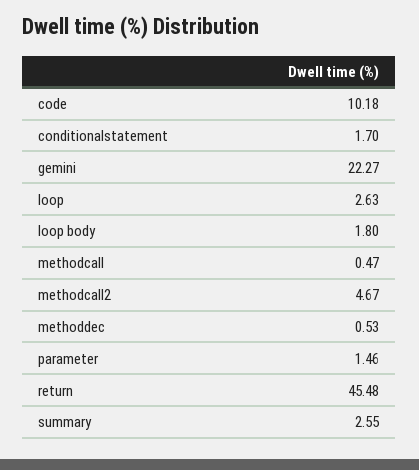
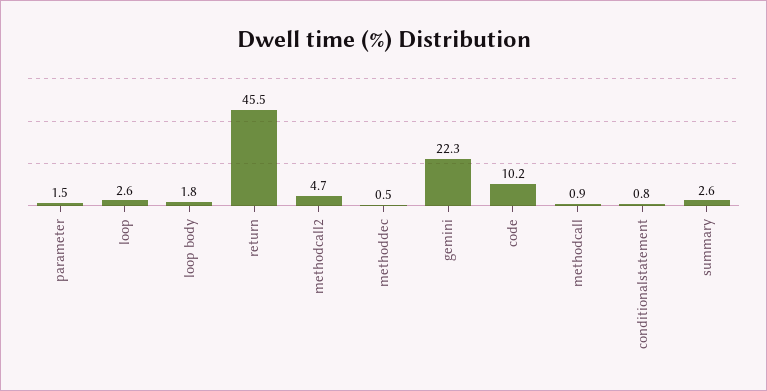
  {
    "code": 10.18,
-   "conditionalstatement": 1.7,
+   "conditionalstatement": 0.8,
    "gemini": 22.27,
    "loop": 2.63,
    "loop body": 1.8,
-   "methodcall": 0.47,
+   "methodcall": 0.9,
    "methodcall2": 4.67,
    "methoddec": 0.53,
    "parameter": 1.46,
    "return": 45.48,
    "summary": 2.55
  }

